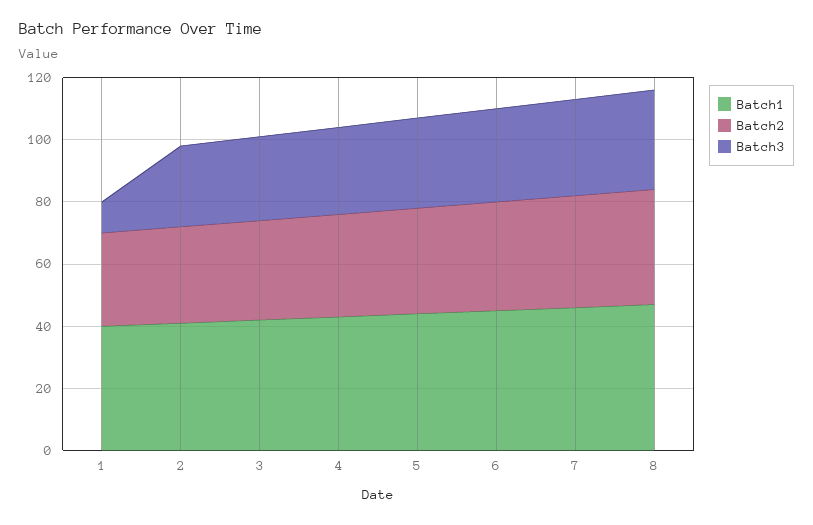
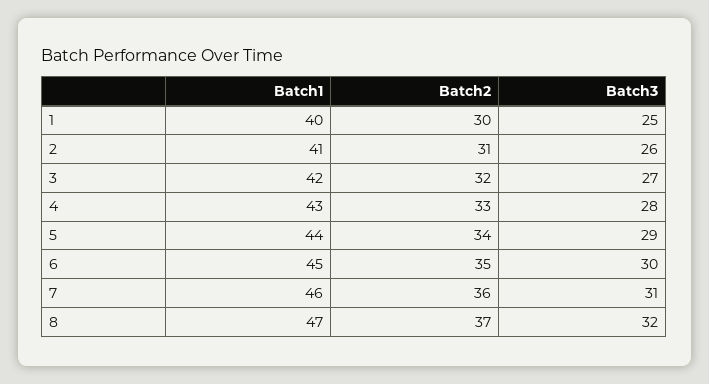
  {
    "Batch1": {
      "1": 40,
      "2": 41,
      "3": 42,
      "4": 43,
      "5": 44,
      "6": 45,
      "7": 46,
      "8": 47
    },
    "Batch2": {
      "1": 30,
      "2": 31,
      "3": 32,
      "4": 33,
      "5": 34,
      "6": 35,
      "7": 36,
      "8": 37
    },
    "Batch3": {
-     "1": 10,
+     "1": 25,
      "2": 26,
      "3": 27,
      "4": 28,
      "5": 29,
      "6": 30,
      "7": 31,
      "8": 32
    }
  }

